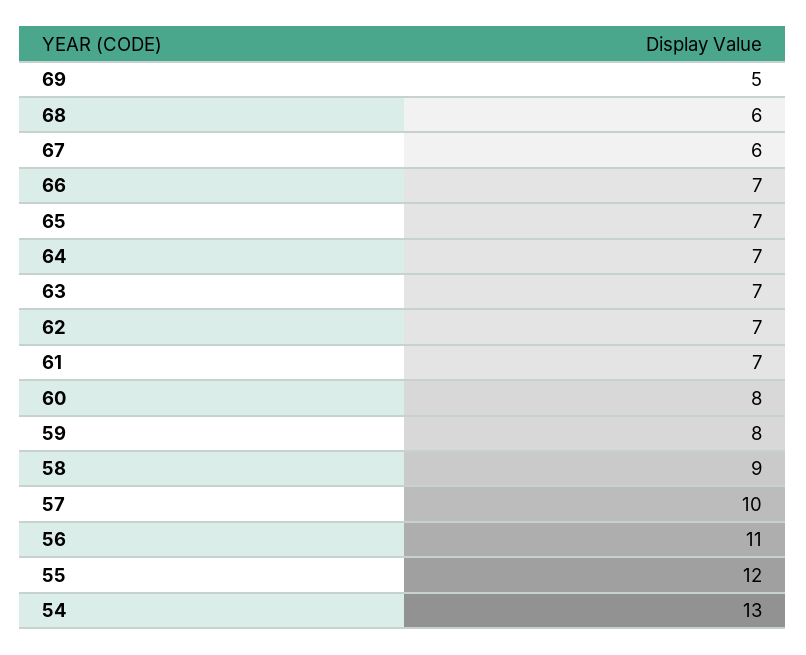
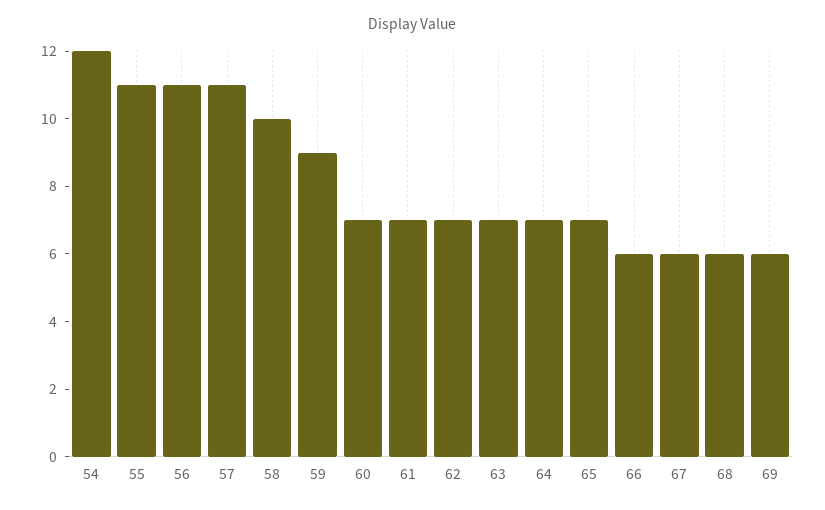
  {
-   "69": 5,
+   "69": 6,
    "68": 6,
    "67": 6,
-   "66": 7,
+   "66": 6,
    "65": 7,
    "64": 7,
    "63": 7,
    "62": 7,
    "61": 7,
-   "60": 8,
+   "60": 7,
-   "59": 8,
+   "59": 9,
-   "58": 9,
+   "58": 10,
-   "57": 10,
+   "57": 11,
    "56": 11,
-   "55": 12,
+   "55": 11,
-   "54": 13
+   "54": 12
  }

